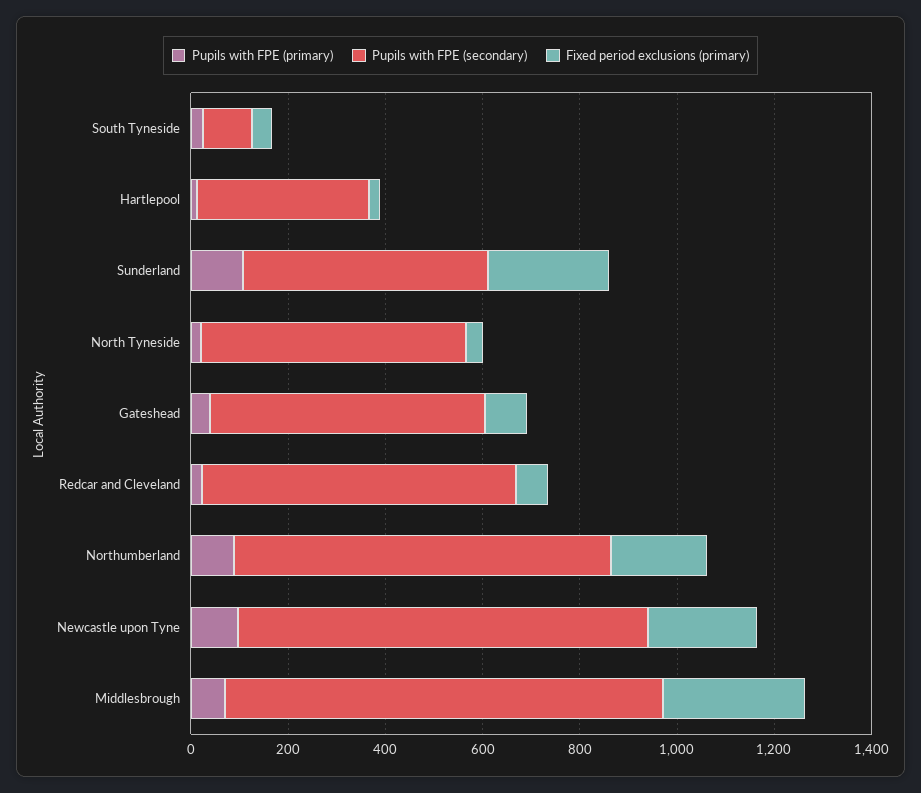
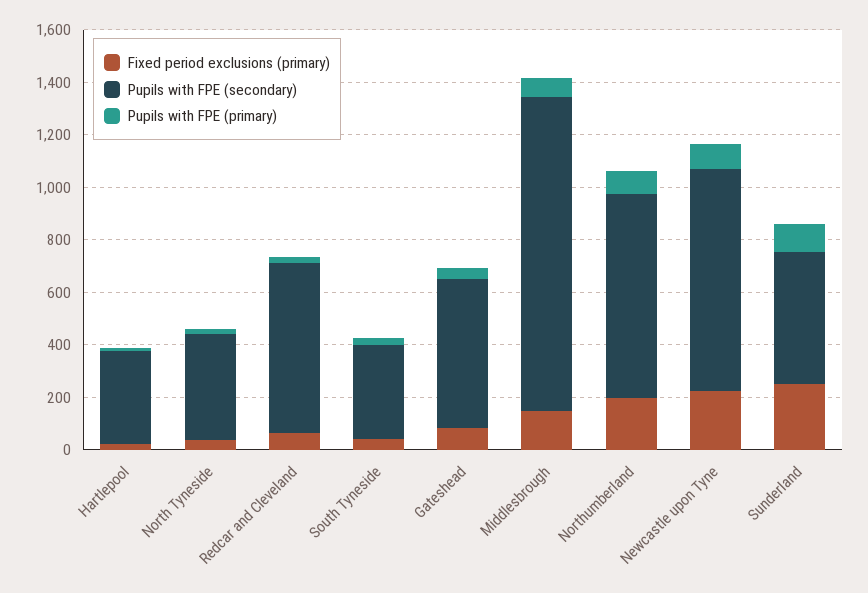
  {
    "Pupils with FPE (primary)": {
      "South Tyneside": 50,
      "Hartlepool": 0,
      "Sunderland": 100,
      "North Tyneside": 0,
      "Gateshead": 50,
      "Redcar and Cleveland": 0,
      "Northumberland": 100,
      "Newcastle upon Tyne": 100,
      "Middlesbrough": 50
    },
    "Pupils with FPE (secondary)": {
-     "South Tyneside": 100,
+     "South Tyneside": 350,
      "Hartlepool": 350,
      "Sunderland": 500,
-     "North Tyneside": 550,
+     "North Tyneside": 400,
      "Gateshead": 550,
      "Redcar and Cleveland": 650,
      "Northumberland": 800,
      "Newcastle upon Tyne": 850,
-     "Middlesbrough": 900
+     "Middlesbrough": 1200
    },
    "Fixed period exclusions (primary)": {
      "South Tyneside": 50,
      "Hartlepool": 0,
      "Sunderland": 250,
      "North Tyneside": 50,
      "Gateshead": 100,
      "Redcar and Cleveland": 50,
      "Northumberland": 200,
      "Newcastle upon Tyne": 200,
-     "Middlesbrough": 300
+     "Middlesbrough": 150
    }
  }

